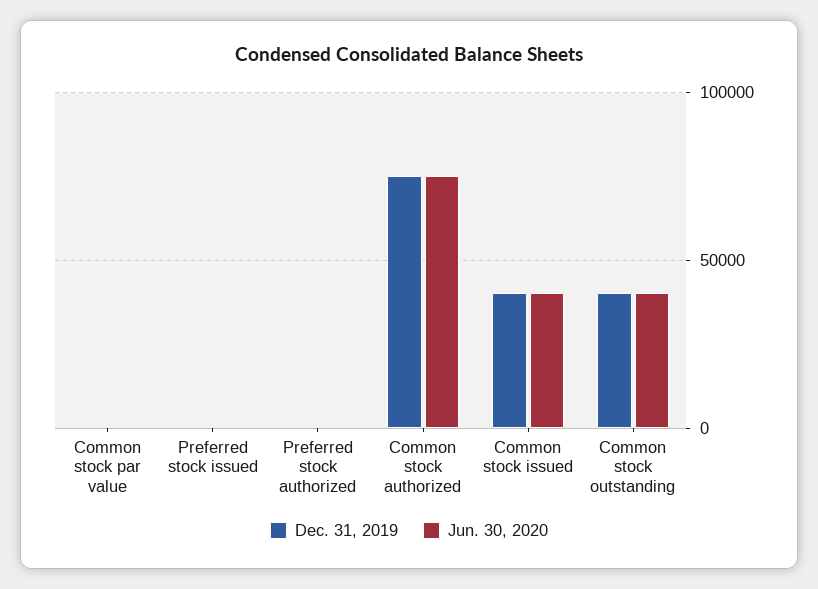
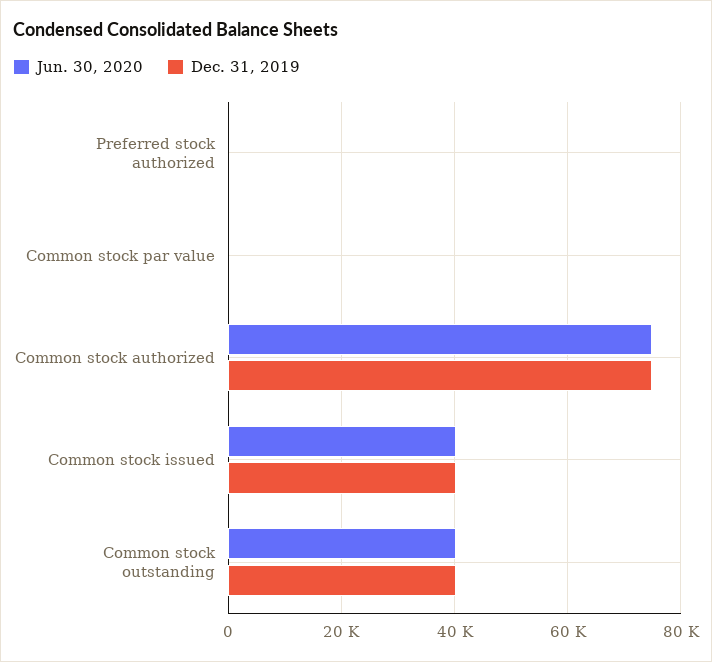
  {
    "Dec. 31, 2019": {
      "Common stock par value": 0,
-     "Preferred stock issued": 0,
      "Preferred stock authorized": 0,
      "Common stock authorized": 76000,
      "Common stock issued": 40000,
      "Common stock outstanding": 40000
    },
    "Jun. 30, 2020": {
      "Common stock par value": 0,
-     "Preferred stock issued": 0,
      "Preferred stock authorized": 0,
      "Common stock authorized": 76000,
      "Common stock issued": 40000,
      "Common stock outstanding": 40000
    }
  }

